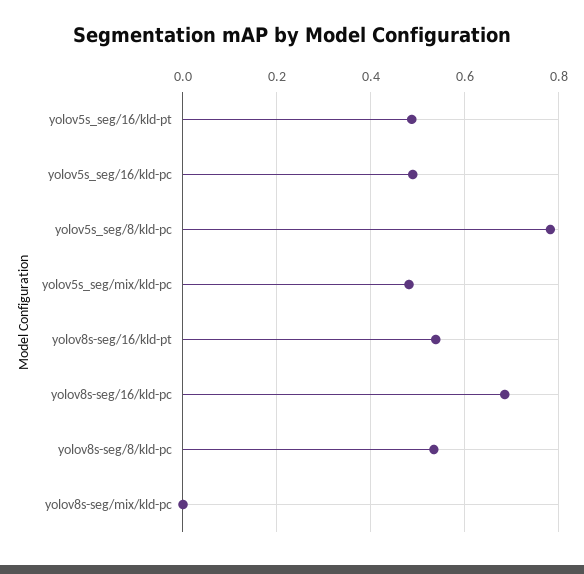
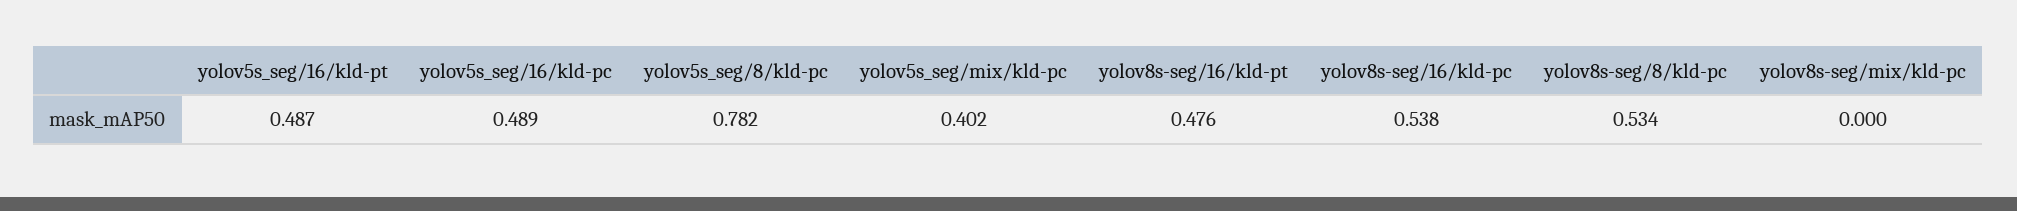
  {
    "yolov5s_seg/16/kld-pt": 0.487,
    "yolov5s_seg/16/kld-pc": 0.489,
    "yolov5s_seg/8/kld-pc": 0.782,
-   "yolov5s_seg/mix/kld-pc": 0.48,
+   "yolov5s_seg/mix/kld-pc": 0.402,
-   "yolov8s-seg/16/kld-pt": 0.54,
+   "yolov8s-seg/16/kld-pt": 0.476,
-   "yolov8s-seg/16/kld-pc": 0.68,
+   "yolov8s-seg/16/kld-pc": 0.538,
    "yolov8s-seg/8/kld-pc": 0.534,
    "yolov8s-seg/mix/kld-pc": 0
  }

